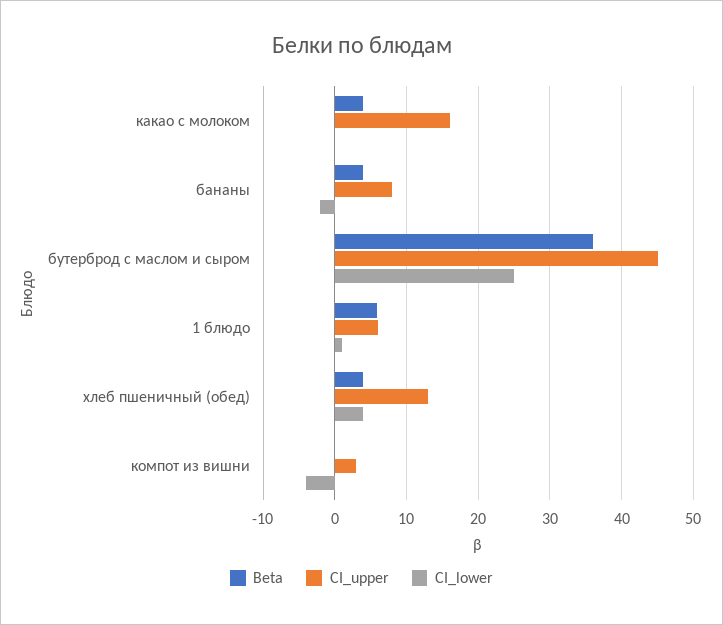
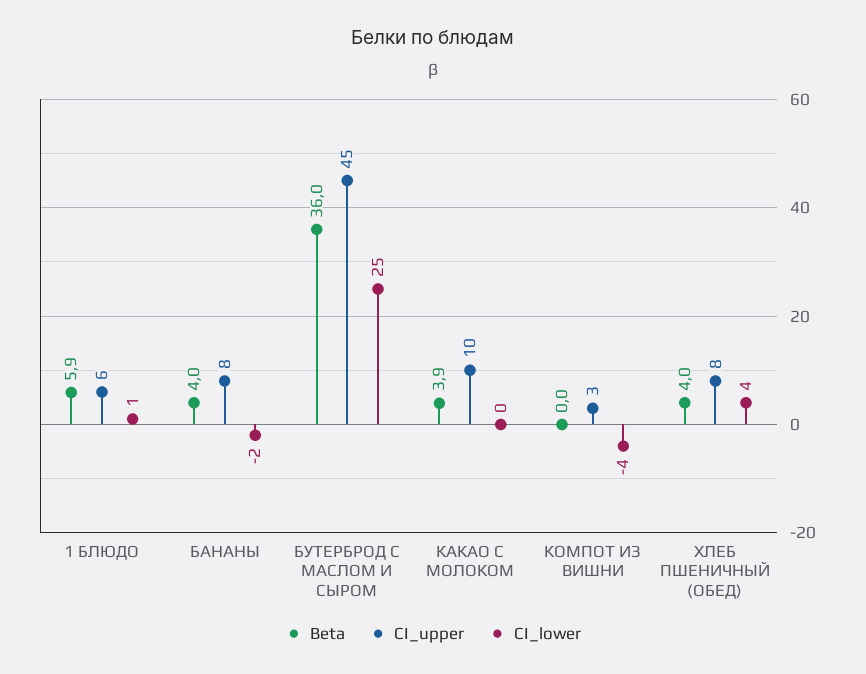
  {
    "Beta": {
      "какао с молоком": 3.9,
      "бананы": 4,
      "бутерброд с маслом и сыром": 36,
      "1 блюдо": 5.9,
      "хлеб пшеничный (обед)": 4,
      "компот из вишни": 0
    },
    "CI_upper": {
-     "какао с молоком": 16,
+     "какао с молоком": 10,
      "бананы": 8,
      "бутерброд с маслом и сыром": 45,
      "1 блюдо": 6,
-     "хлеб пшеничный (обед)": 13,
+     "хлеб пшеничный (обед)": 8,
      "компот из вишни": 3
    },
    "CI_lower": {
      "какао с молоком": 0,
      "бананы": -2,
      "бутерброд с маслом и сыром": 25,
      "1 блюдо": 1,
      "хлеб пшеничный (обед)": 4,
      "компот из вишни": -4
    }
  }

